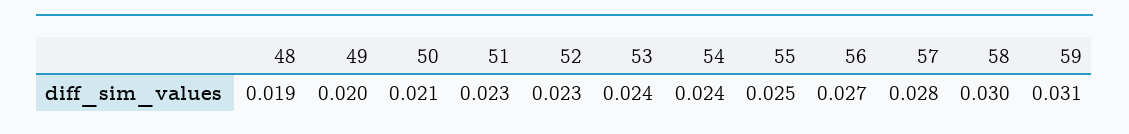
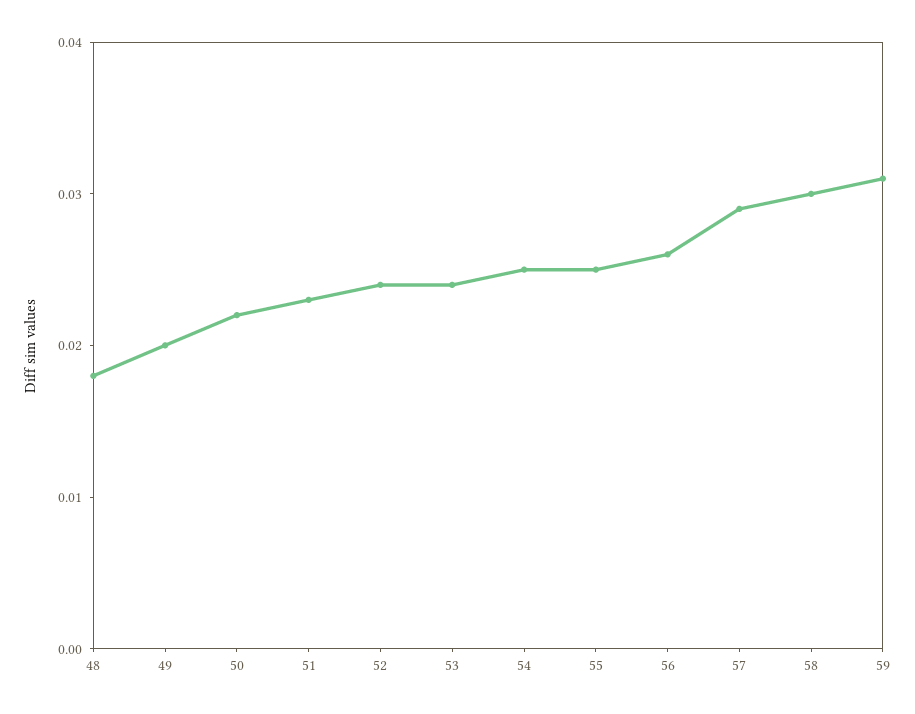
  {
-   "48": 0.019,
+   "48": 0.018,
    "49": 0.02,
-   "50": 0.021,
+   "50": 0.022,
    "51": 0.023,
-   "52": 0.023,
+   "52": 0.024,
    "53": 0.024,
-   "54": 0.024,
+   "54": 0.025,
    "55": 0.025,
-   "56": 0.027,
+   "56": 0.026,
-   "57": 0.028,
+   "57": 0.029,
    "58": 0.03,
    "59": 0.031
  }

